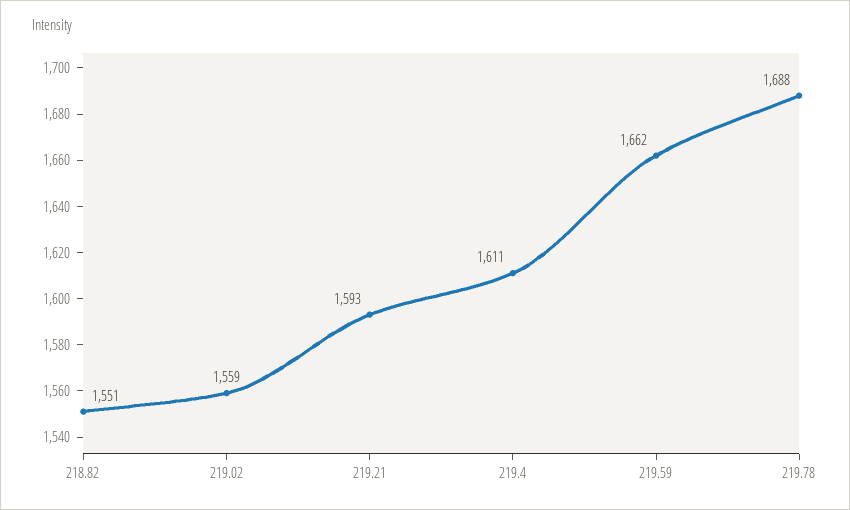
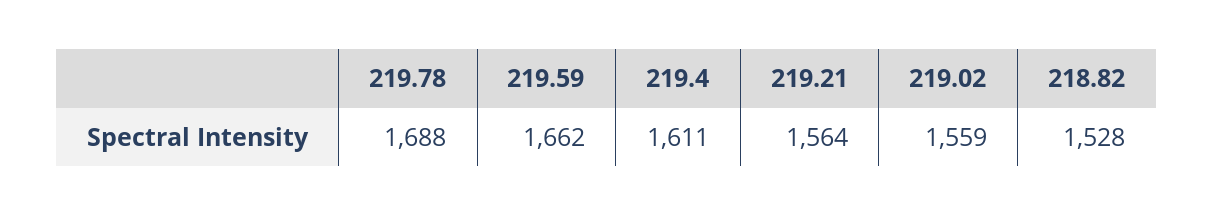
  {
-   "218.82": 1551,
+   "218.82": 1528,
    "219.02": 1559,
-   "219.21": 1593,
+   "219.21": 1564,
    "219.4": 1611,
    "219.59": 1662,
    "219.78": 1688
  }

